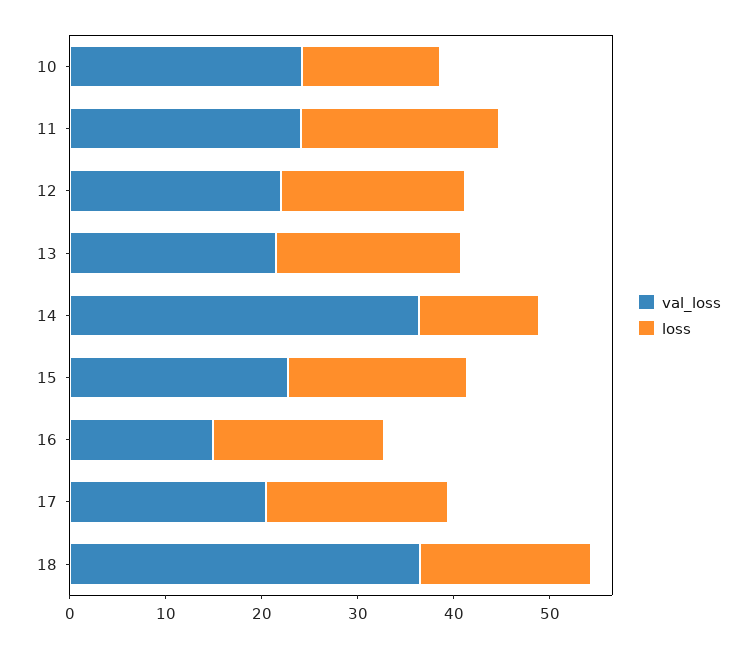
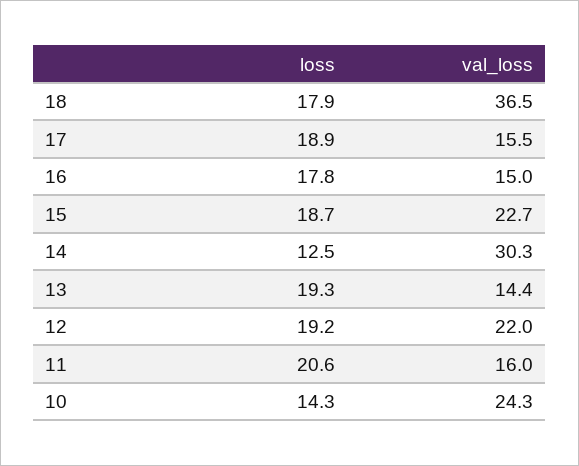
  {
    "val_loss": {
      "10": 24.3,
-     "11": 24,
+     "11": 16,
      "12": 22,
-     "13": 22,
+     "13": 14.4,
-     "14": 36,
+     "14": 30.3,
      "15": 22.7,
      "16": 15,
-     "17": 20,
+     "17": 15.5,
      "18": 36.5
    },
    "loss": {
      "10": 14.3,
      "11": 20.6,
      "12": 19.2,
      "13": 19.3,
      "14": 12.5,
      "15": 18.7,
      "16": 17.8,
      "17": 18.9,
      "18": 17.9
    }
  }

